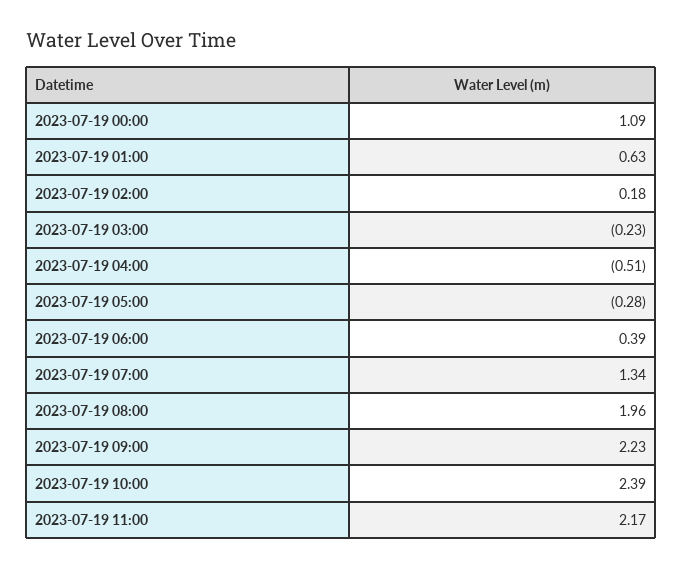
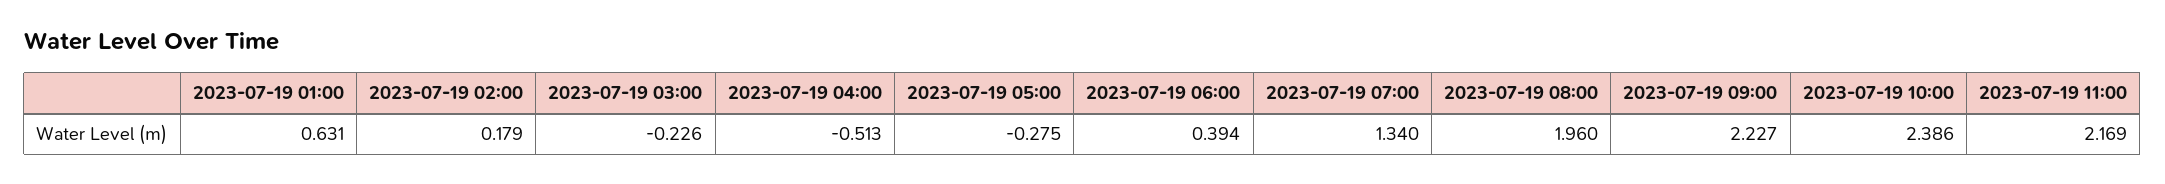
  {
-   "2023-07-19 00:00": 1.09,
    "2023-07-19 01:00": 0.631,
    "2023-07-19 02:00": 0.179,
    "2023-07-19 03:00": -0.226,
    "2023-07-19 04:00": -0.513,
    "2023-07-19 05:00": -0.275,
    "2023-07-19 06:00": 0.394,
    "2023-07-19 07:00": 1.34,
    "2023-07-19 08:00": 1.96,
    "2023-07-19 09:00": 2.227,
    "2023-07-19 10:00": 2.386,
    "2023-07-19 11:00": 2.169
  }

